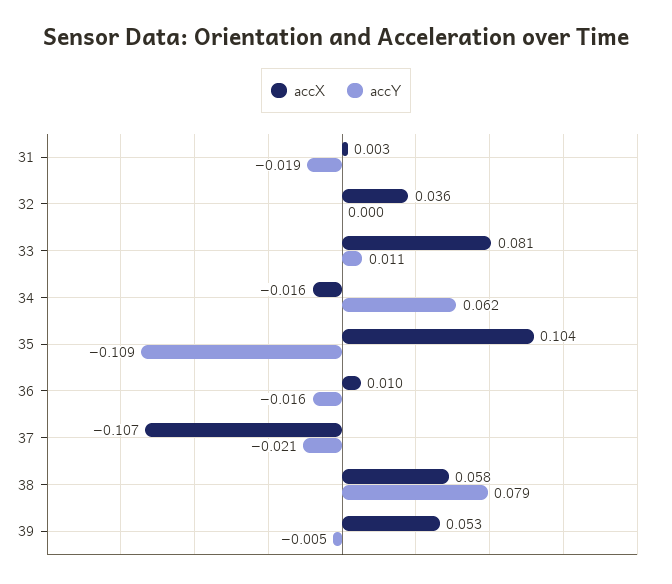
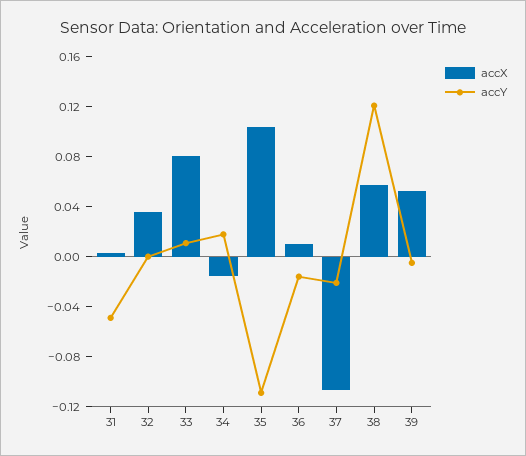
  {
    "accX": {
      "31": 0.003,
      "32": 0.036,
      "33": 0.081,
      "34": -0.016,
      "35": 0.104,
      "36": 0.01,
      "37": -0.107,
      "38": 0.058,
      "39": 0.053
    },
    "accY": {
-     "31": -0.019,
+     "31": -0.05,
      "32": 0,
      "33": 0.011,
-     "34": 0.062,
+     "34": 0.02,
      "35": -0.109,
      "36": -0.016,
      "37": -0.021,
-     "38": 0.079,
+     "38": 0.12,
      "39": -0.005
    }
  }

